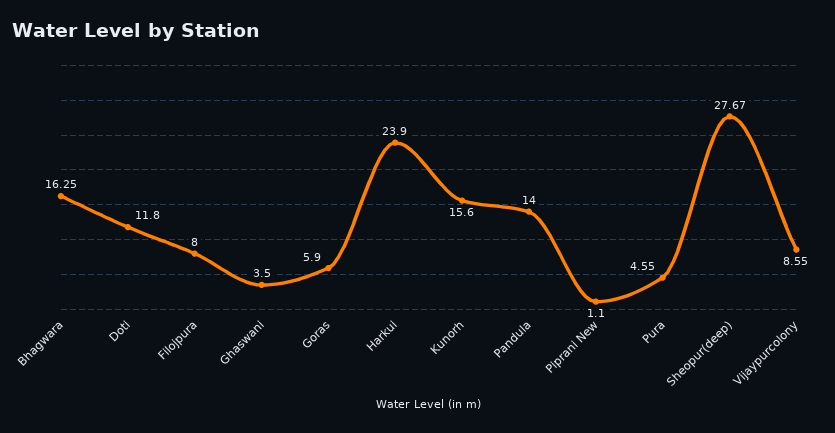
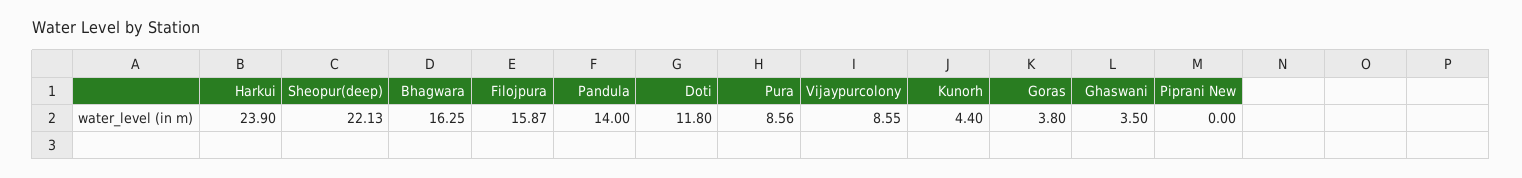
  {
    "Bhagwara": 16.25,
    "Doti": 11.8,
-   "Filojpura": 8,
+   "Filojpura": 15.87,
    "Ghaswani": 3.5,
-   "Goras": 5.9,
+   "Goras": 3.8,
    "Harkui": 23.9,
-   "Kunorh": 15.6,
+   "Kunorh": 4.4,
    "Pandula": 14,
-   "Piprani New": 1.1,
+   "Piprani New": 0,
-   "Pura": 4.55,
+   "Pura": 8.56,
-   "Sheopur(deep)": 27.67,
+   "Sheopur(deep)": 22.13,
    "Vijaypurcolony": 8.55
  }

